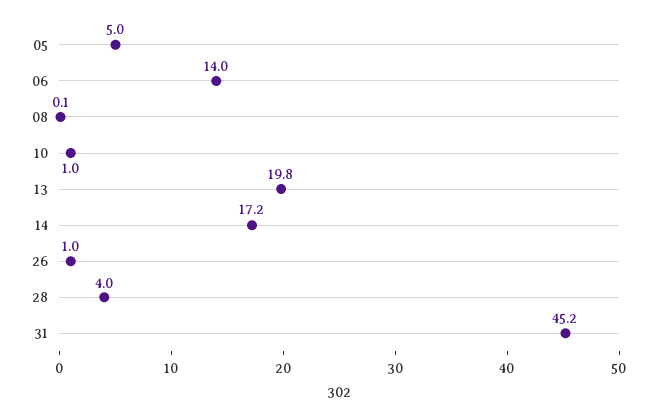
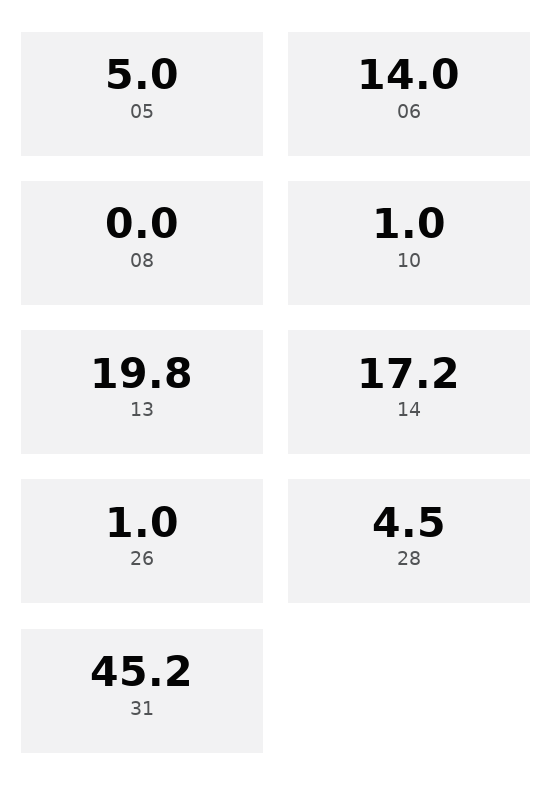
  {
    "05": 5,
    "06": 14,
-   "08": 0.1,
+   "08": 0,
    "10": 1,
    "13": 19.8,
    "14": 17.2,
    "26": 1,
-   "28": 4,
+   "28": 4.5,
    "31": 45.2
  }

